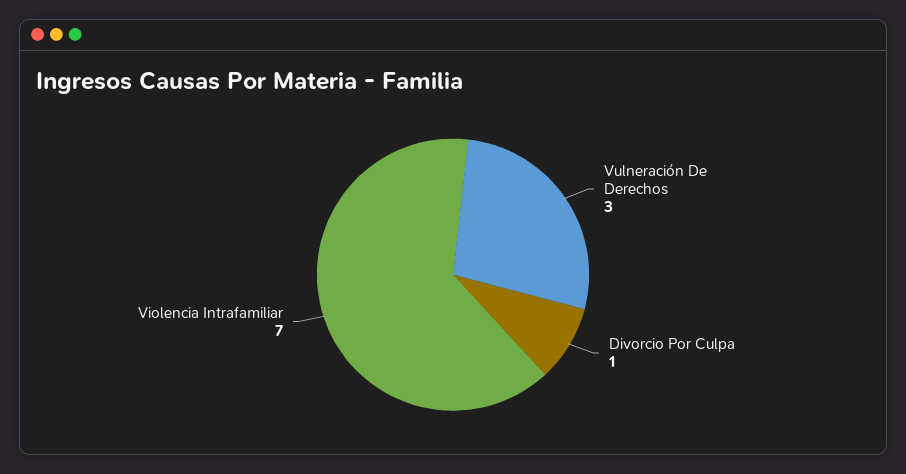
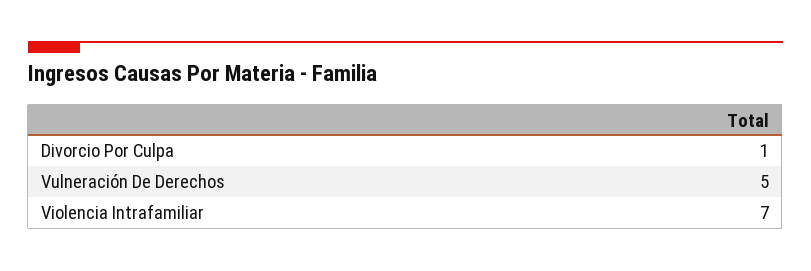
  {
-   "Vulneración De Derechos": 3,
+   "Vulneración De Derechos": 5,
    "Divorcio Por Culpa": 1,
    "Violencia Intrafamiliar": 7
  }

